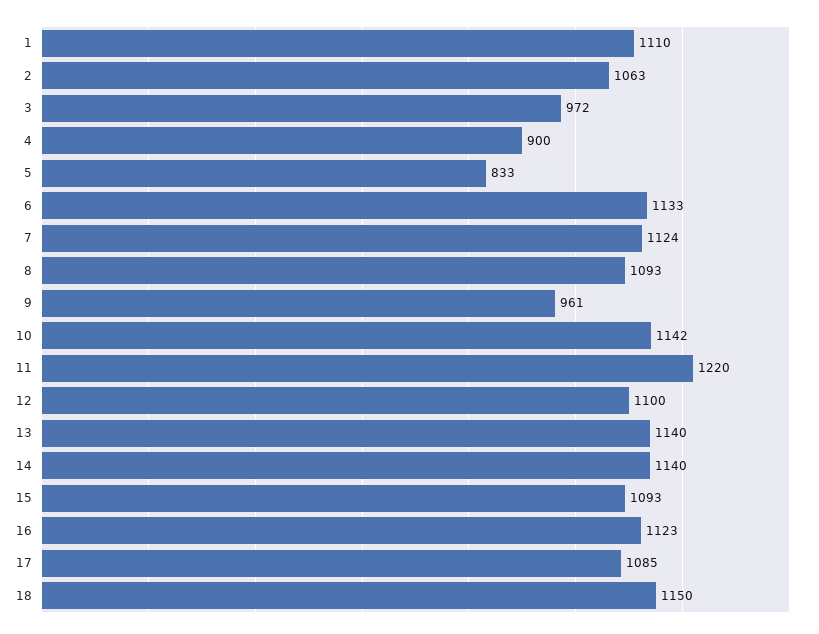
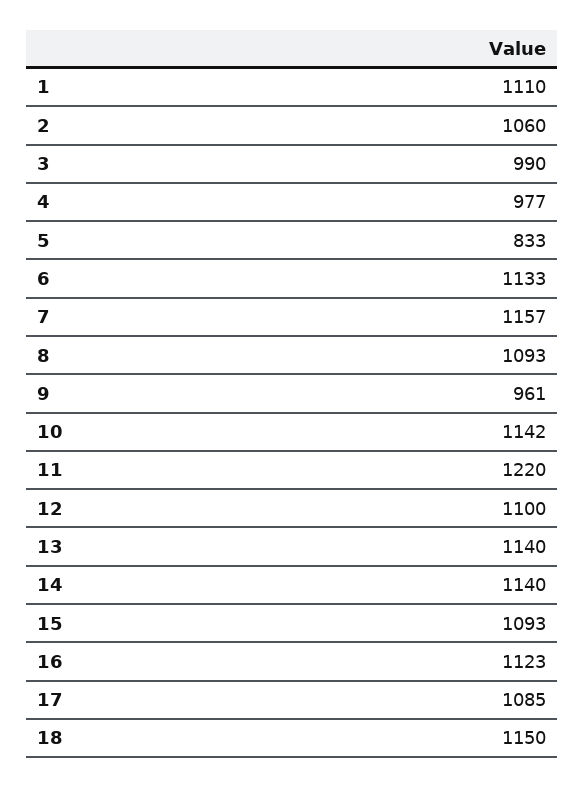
  {
    "1": 1110,
-   "2": 1063,
+   "2": 1060,
-   "3": 972,
+   "3": 990,
-   "4": 900,
+   "4": 977,
    "5": 833,
    "6": 1133,
-   "7": 1124,
+   "7": 1157,
    "8": 1093,
    "9": 961,
    "10": 1142,
    "11": 1220,
    "12": 1100,
    "13": 1140,
    "14": 1140,
    "15": 1093,
    "16": 1123,
    "17": 1085,
    "18": 1150
  }

